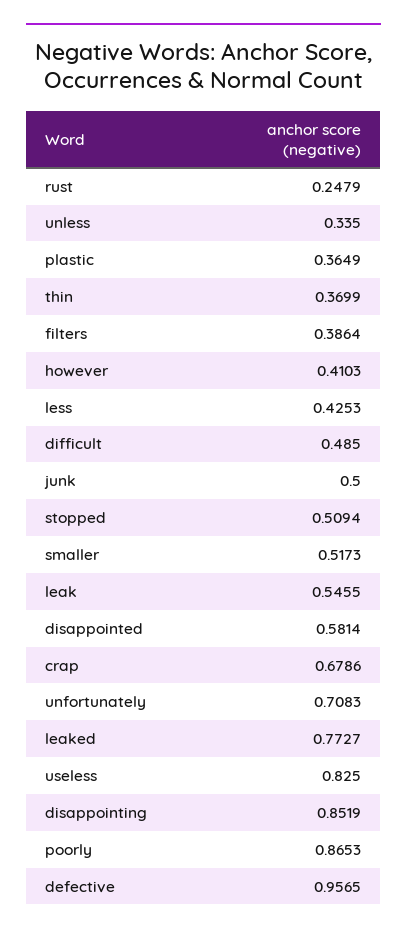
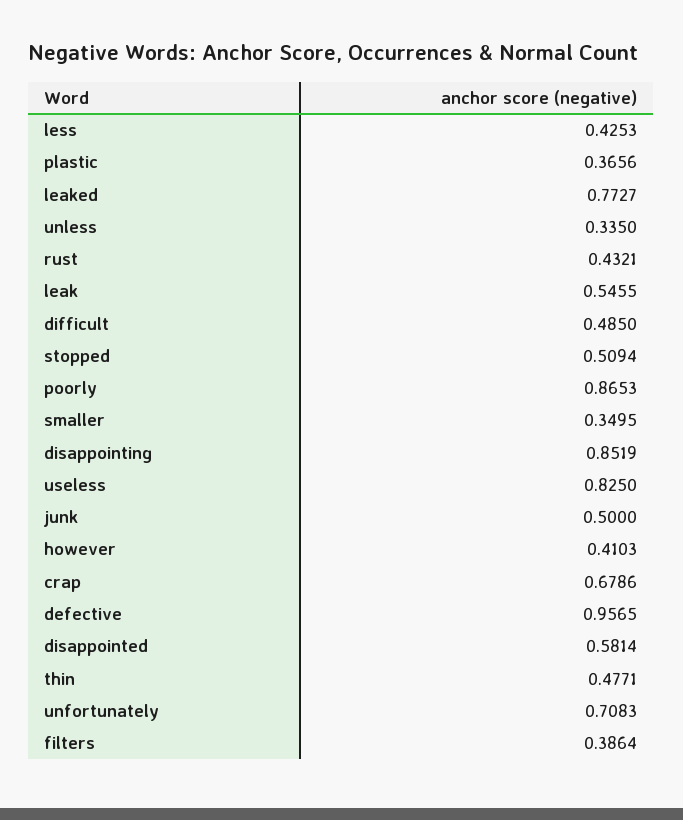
  {
-   "rust": 0.2479,
+   "rust": 0.4321,
    "unless": 0.335,
-   "plastic": 0.3649,
+   "plastic": 0.3656,
-   "thin": 0.3699,
+   "thin": 0.4771,
    "filters": 0.3864,
    "however": 0.4103,
    "less": 0.4253,
    "difficult": 0.485,
    "junk": 0.5,
    "stopped": 0.5094,
-   "smaller": 0.5173,
+   "smaller": 0.3495,
    "leak": 0.5455,
    "disappointed": 0.5814,
    "crap": 0.6786,
    "unfortunately": 0.7083,
    "leaked": 0.7727,
    "useless": 0.825,
    "disappointing": 0.8519,
    "poorly": 0.8653,
    "defective": 0.9565
  }

